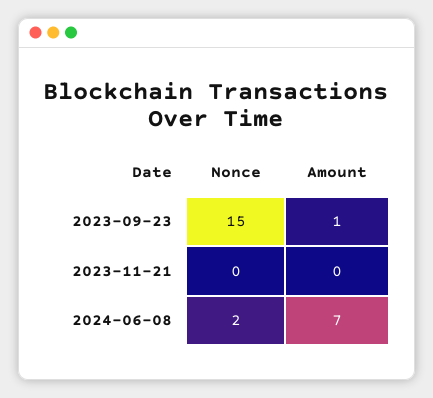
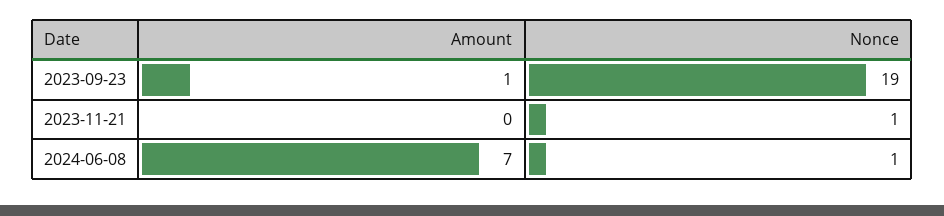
  {
    "Nonce": {
-     "2023-09-23": 15,
+     "2023-09-23": 19,
-     "2023-11-21": 0,
+     "2023-11-21": 1,
-     "2024-06-08": 2
+     "2024-06-08": 1
    },
    "Amount": {
      "2023-09-23": 1,
      "2023-11-21": 0,
      "2024-06-08": 7
    }
  }

